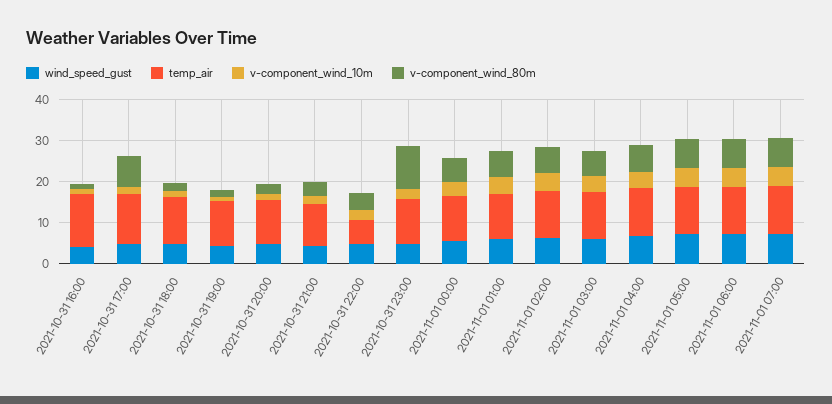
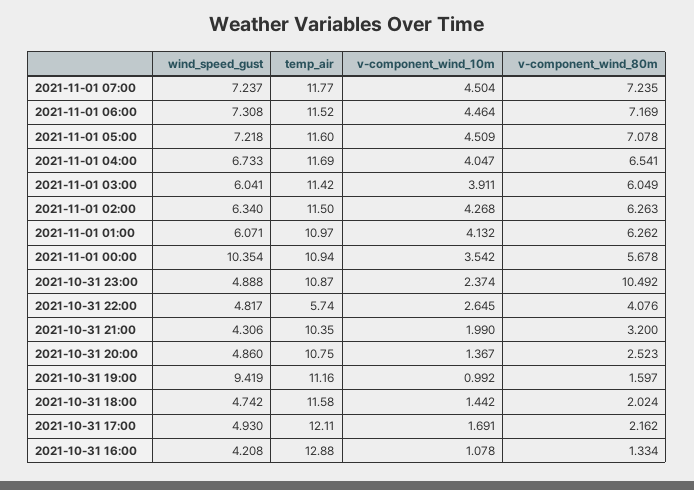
  {
    "wind_speed_gust": {
      "2021-10-31 16:00": 4.208,
      "2021-10-31 17:00": 4.93,
      "2021-10-31 18:00": 4.742,
-     "2021-10-31 19:00": 4,
+     "2021-10-31 19:00": 9.419,
      "2021-10-31 20:00": 4.86,
      "2021-10-31 21:00": 4.306,
      "2021-10-31 22:00": 4.817,
      "2021-10-31 23:00": 4.888,
-     "2021-11-01 00:00": 6,
+     "2021-11-01 00:00": 10.354,
      "2021-11-01 01:00": 6.071,
      "2021-11-01 02:00": 6.34,
      "2021-11-01 03:00": 6.041,
      "2021-11-01 04:00": 6.733,
      "2021-11-01 05:00": 7.218,
      "2021-11-01 06:00": 7.308,
      "2021-11-01 07:00": 7.237
    },
    "temp_air": {
      "2021-10-31 16:00": 12.88,
      "2021-10-31 17:00": 12.11,
      "2021-10-31 18:00": 11.58,
      "2021-10-31 19:00": 11.16,
      "2021-10-31 20:00": 10.75,
      "2021-10-31 21:00": 10.35,
      "2021-10-31 22:00": 5.74,
      "2021-10-31 23:00": 10.87,
      "2021-11-01 00:00": 10.94,
      "2021-11-01 01:00": 10.97,
      "2021-11-01 02:00": 11.5,
      "2021-11-01 03:00": 11.42,
      "2021-11-01 04:00": 11.69,
      "2021-11-01 05:00": 11.6,
      "2021-11-01 06:00": 11.52,
      "2021-11-01 07:00": 11.77
    },
    "v-component_wind_10m": {
      "2021-10-31 16:00": 1.078,
      "2021-10-31 17:00": 1.691,
      "2021-10-31 18:00": 1.442,
      "2021-10-31 19:00": 0.992,
      "2021-10-31 20:00": 1.367,
      "2021-10-31 21:00": 1.99,
      "2021-10-31 22:00": 2.645,
      "2021-10-31 23:00": 2.374,
      "2021-11-01 00:00": 3.542,
      "2021-11-01 01:00": 4.132,
      "2021-11-01 02:00": 4.268,
      "2021-11-01 03:00": 3.911,
      "2021-11-01 04:00": 4.047,
      "2021-11-01 05:00": 4.509,
      "2021-11-01 06:00": 4.464,
      "2021-11-01 07:00": 4.504
    },
    "v-component_wind_80m": {
      "2021-10-31 16:00": 1.334,
-     "2021-10-31 17:00": 8,
+     "2021-10-31 17:00": 2.162,
      "2021-10-31 18:00": 2.024,
      "2021-10-31 19:00": 1.597,
      "2021-10-31 20:00": 2.523,
      "2021-10-31 21:00": 3.2,
      "2021-10-31 22:00": 4.076,
      "2021-10-31 23:00": 10.492,
      "2021-11-01 00:00": 5.678,
      "2021-11-01 01:00": 6.262,
      "2021-11-01 02:00": 6.263,
      "2021-11-01 03:00": 6.049,
      "2021-11-01 04:00": 6.541,
      "2021-11-01 05:00": 7.078,
      "2021-11-01 06:00": 7.169,
      "2021-11-01 07:00": 7.235
    }
  }

